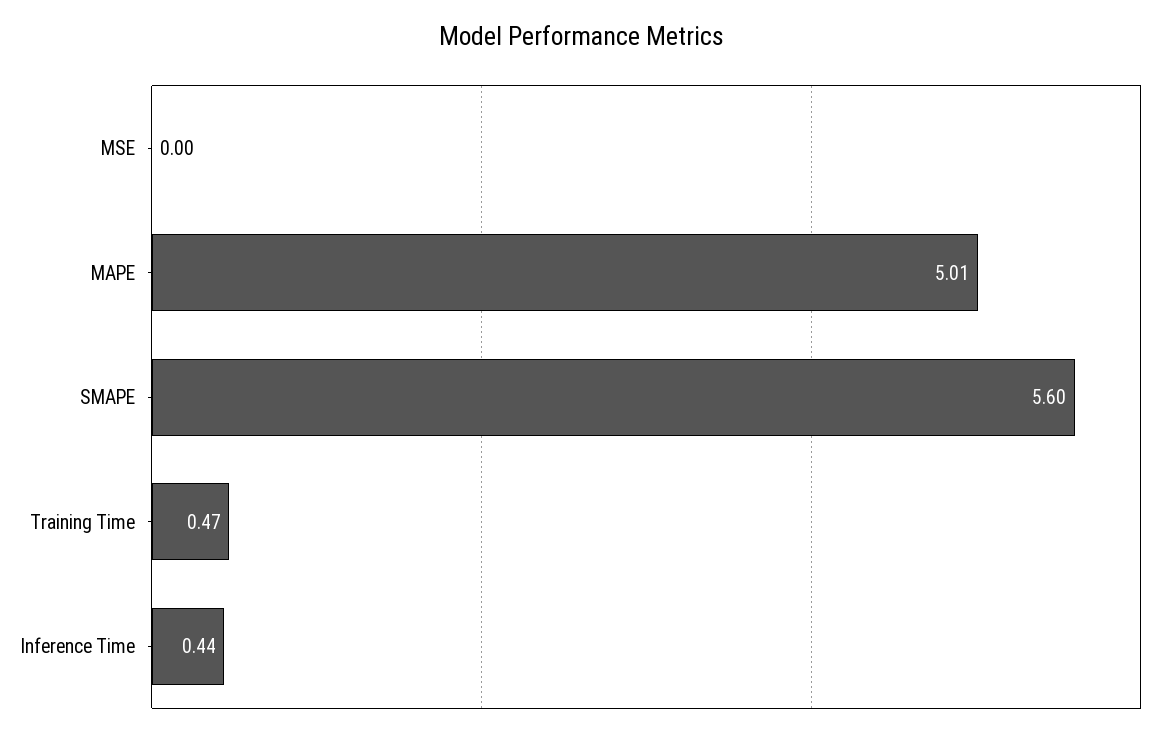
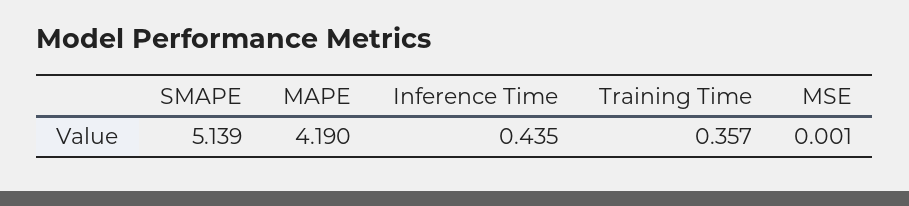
  {
    "MSE": 0.001,
-   "MAPE": 5.01,
+   "MAPE": 4.19,
-   "SMAPE": 5.6,
+   "SMAPE": 5.139,
-   "Training Time": 0.47,
+   "Training Time": 0.357,
    "Inference Time": 0.435
  }

